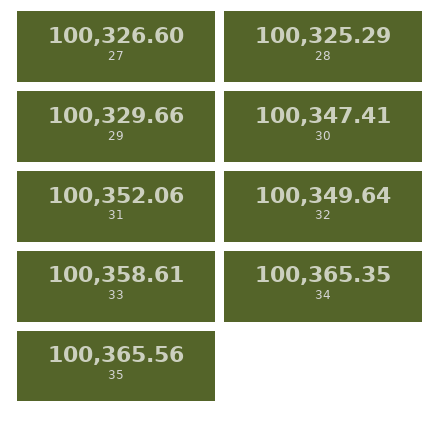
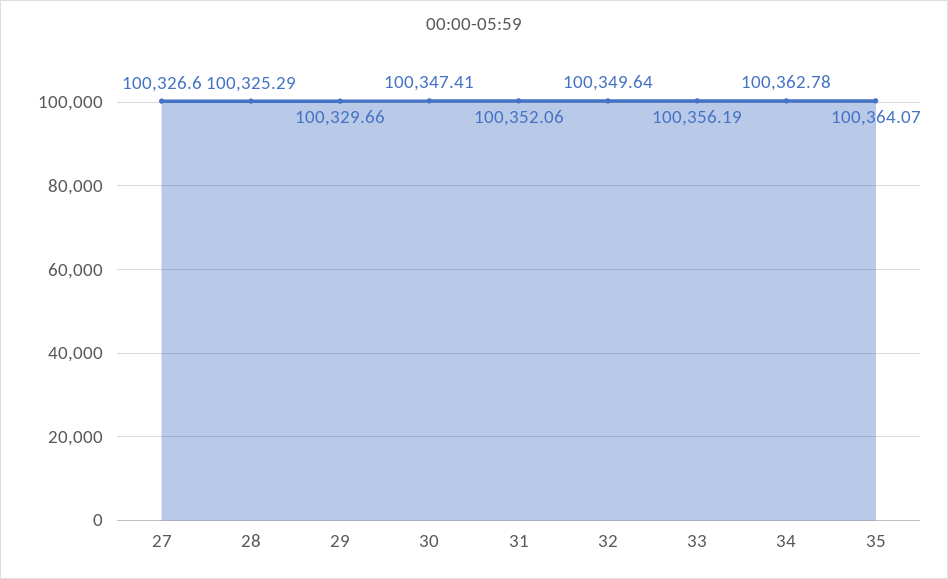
  {
    "27": 100326.6,
    "28": 100325.29,
    "29": 100329.66,
    "30": 100347.41,
    "31": 100352.06,
    "32": 100349.64,
-   "33": 100358.61,
+   "33": 100356.19,
-   "34": 100365.35,
+   "34": 100362.78,
-   "35": 100365.56
+   "35": 100364.07
  }

